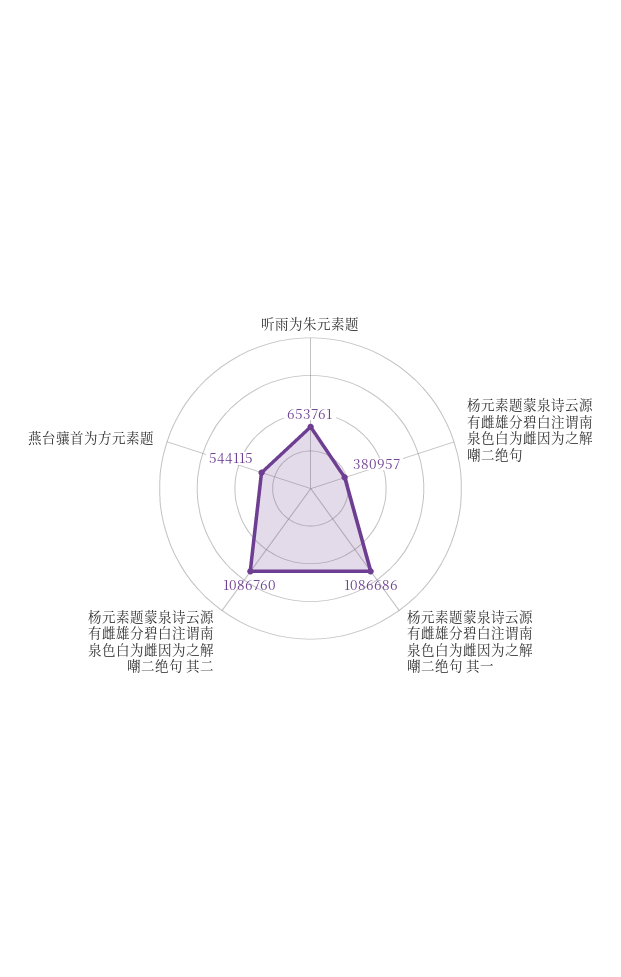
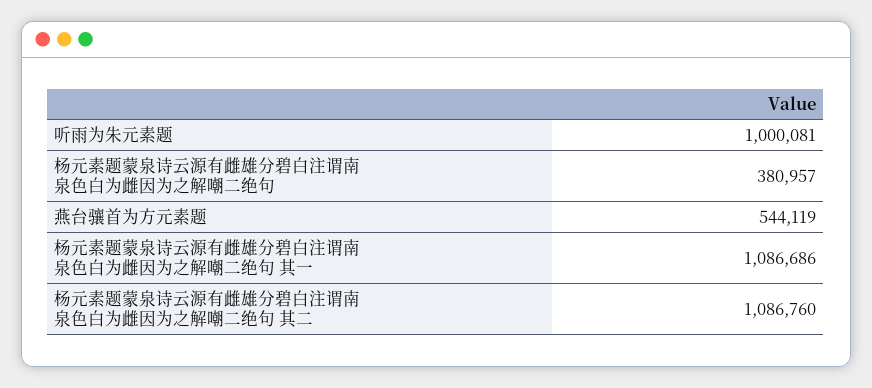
  {
-   "听雨为朱元素题": 653761,
+   "听雨为朱元素题": 1000081,
    "杨元素题蒙泉诗云源有雌雄分碧白注谓南泉色白为雌因为之解嘲二绝句": 380957,
    "杨元素题蒙泉诗云源有雌雄分碧白注谓南泉色白为雌因为之解嘲二绝句 其一": 1086686,
    "杨元素题蒙泉诗云源有雌雄分碧白注谓南泉色白为雌因为之解嘲二绝句 其二": 1086760,
-   "燕台骧首为方元素题": 544115
+   "燕台骧首为方元素题": 544119
  }

